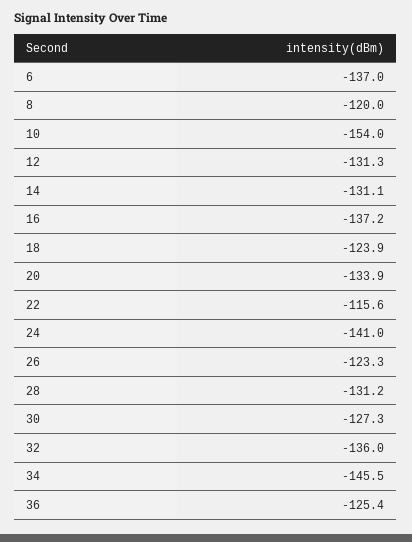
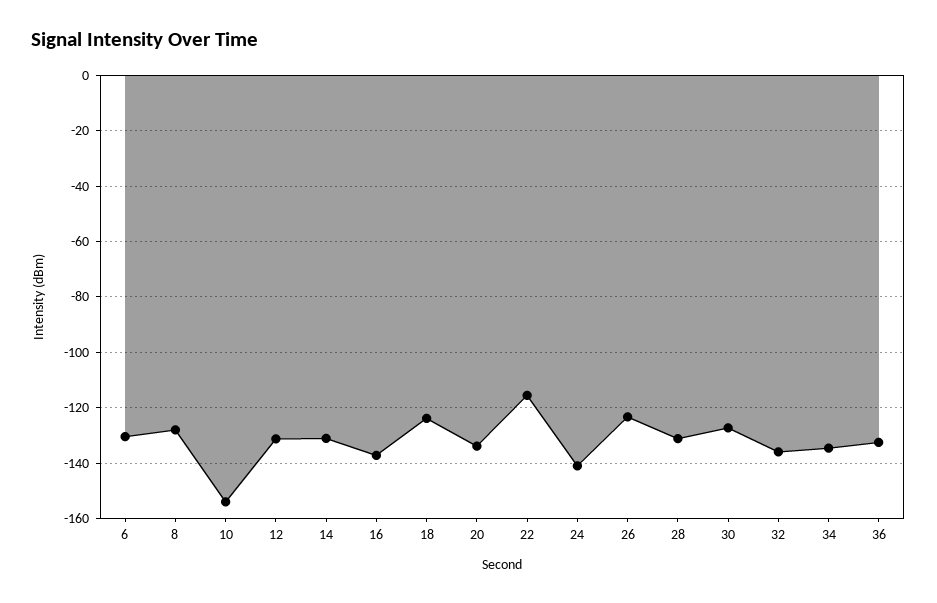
  {
-   "6": -137,
+   "6": -130,
-   "8": -120,
+   "8": -127.5,
    "10": -154,
    "12": -131.3,
    "14": -131.1,
    "16": -137.2,
    "18": -123.9,
    "20": -133.9,
    "22": -115.6,
    "24": -141,
    "26": -123.3,
    "28": -131.2,
    "30": -127.3,
    "32": -136,
-   "34": -145.5,
+   "34": -135,
-   "36": -125.4
+   "36": -132.5
  }

